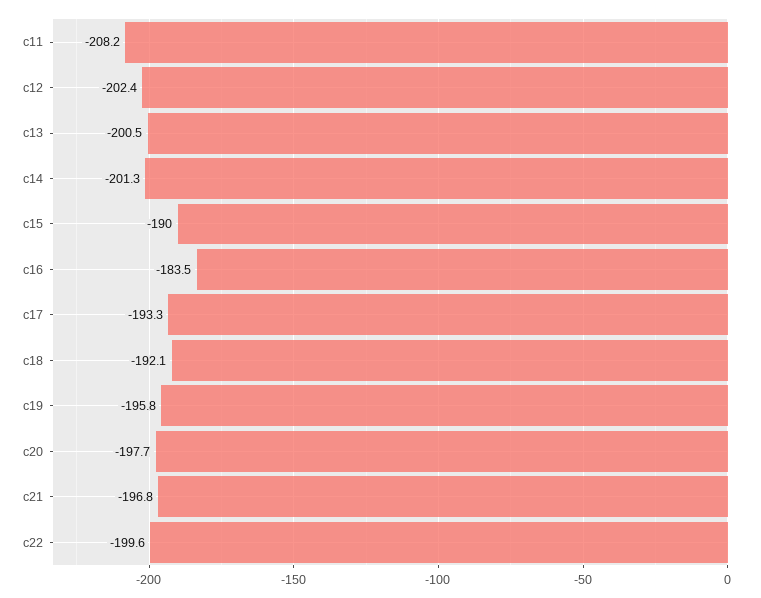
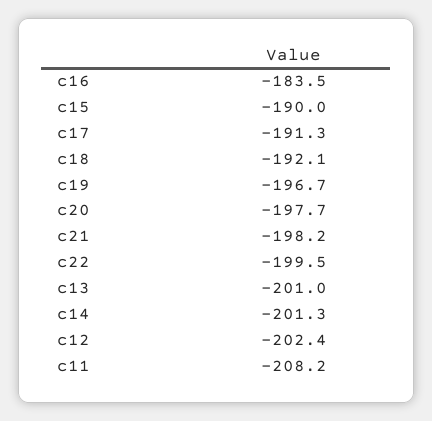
  {
    "c11": -208.2,
    "c12": -202.4,
-   "c13": -200.5,
+   "c13": -201,
    "c14": -201.3,
    "c15": -190,
    "c16": -183.5,
-   "c17": -193.3,
+   "c17": -191.3,
    "c18": -192.1,
-   "c19": -195.8,
+   "c19": -196.7,
    "c20": -197.7,
-   "c21": -196.8,
+   "c21": -198.2,
-   "c22": -199.6
+   "c22": -199.5
  }

